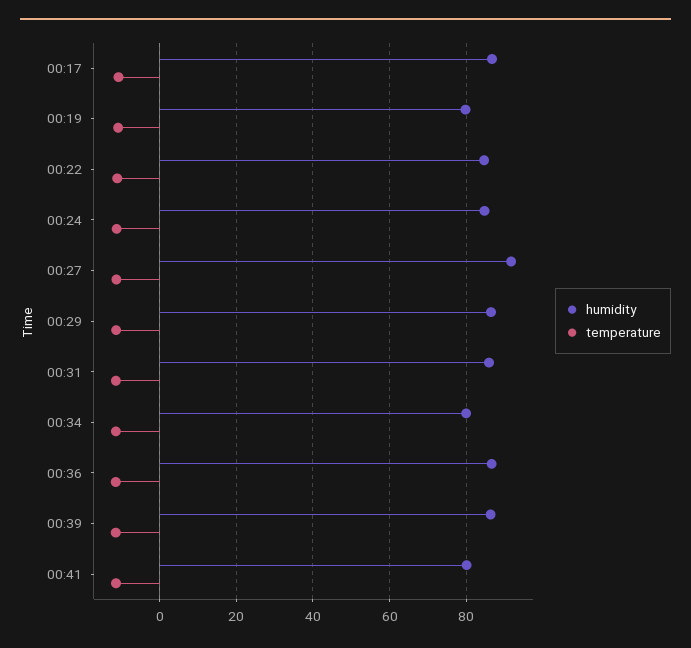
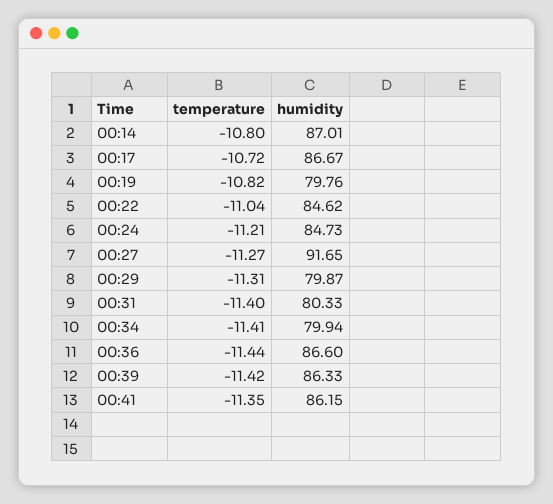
  {
    "humidity": {
      "00:17": 86.67,
      "00:19": 79.76,
      "00:22": 84.62,
      "00:24": 84.73,
      "00:27": 91.65,
-     "00:29": 86,
+     "00:29": 79.87,
-     "00:31": 86,
+     "00:31": 80.33,
      "00:34": 79.94,
      "00:36": 86.6,
      "00:39": 86.33,
-     "00:41": 80
+     "00:41": 86.15,
+     "00:14": 87.01
    },
    "temperature": {
      "00:17": -10.72,
      "00:19": -10.82,
      "00:22": -11.04,
      "00:24": -11.21,
      "00:27": -11.27,
      "00:29": -11.31,
      "00:31": -11.4,
      "00:34": -11.41,
      "00:36": -11.44,
      "00:39": -11.42,
-     "00:41": -11.35
+     "00:41": -11.35,
+     "00:14": -10.8
    }
  }

